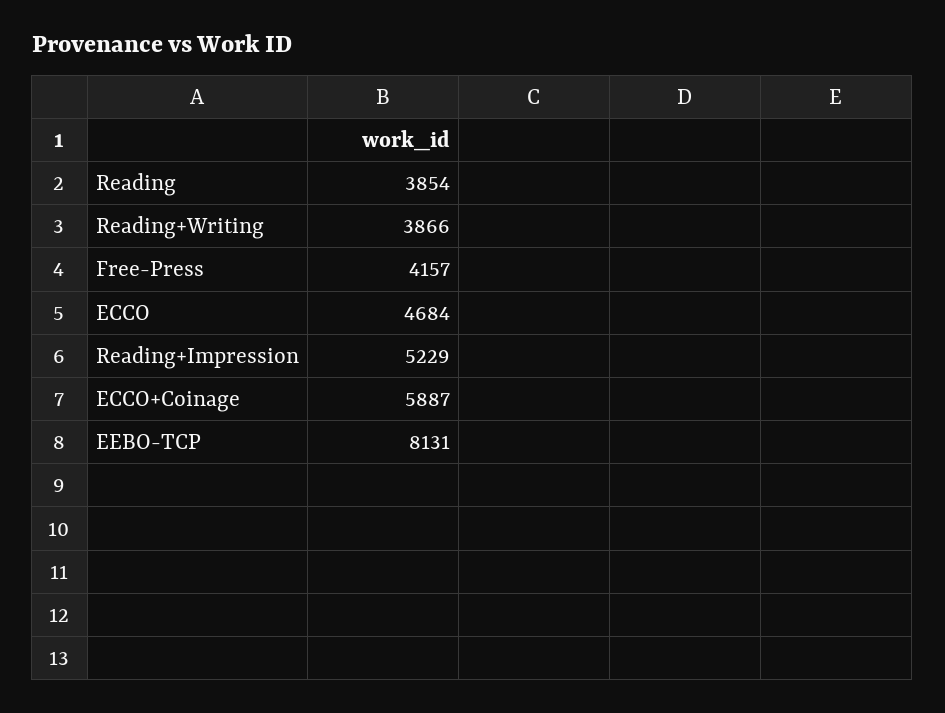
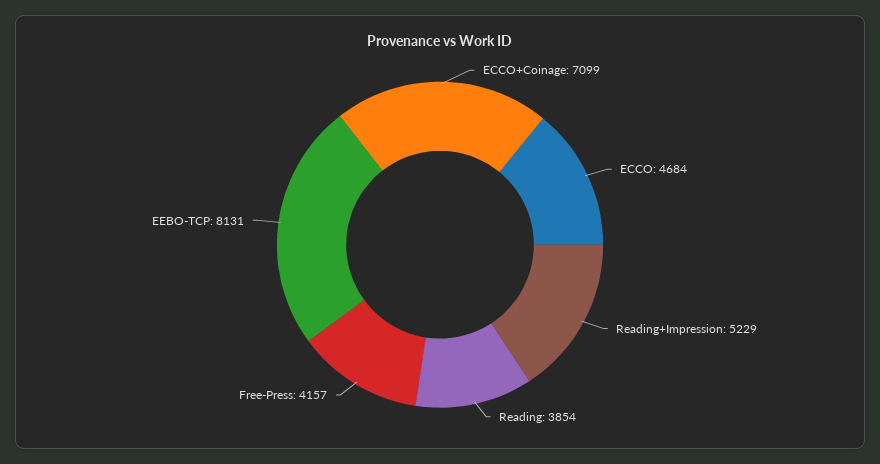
  {
    "Reading": 3854,
-   "Reading+Writing": 3866,
    "Free-Press": 4157,
    "ECCO": 4684,
    "Reading+Impression": 5229,
-   "ECCO+Coinage": 5887,
+   "ECCO+Coinage": 7099,
    "EEBO-TCP": 8131
  }

